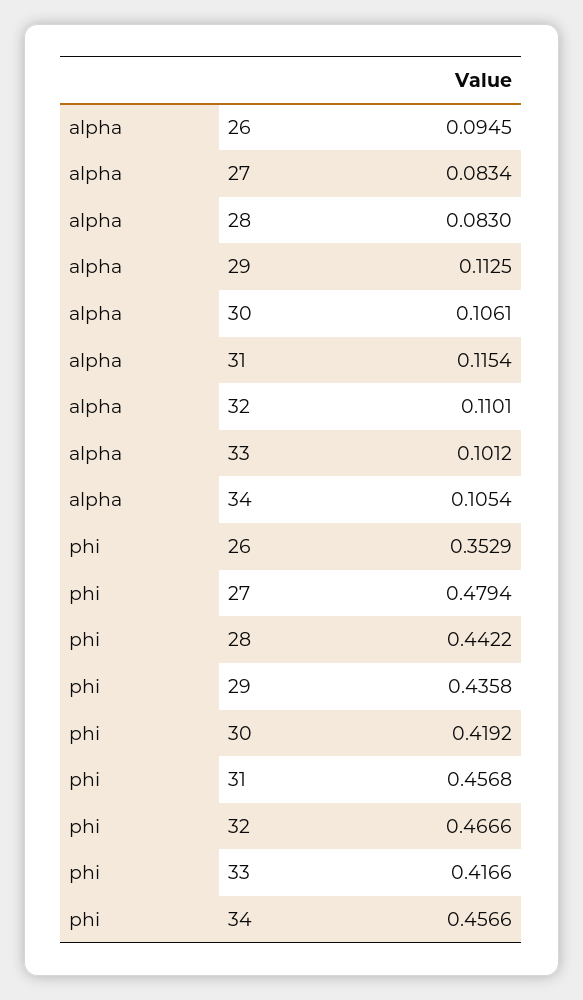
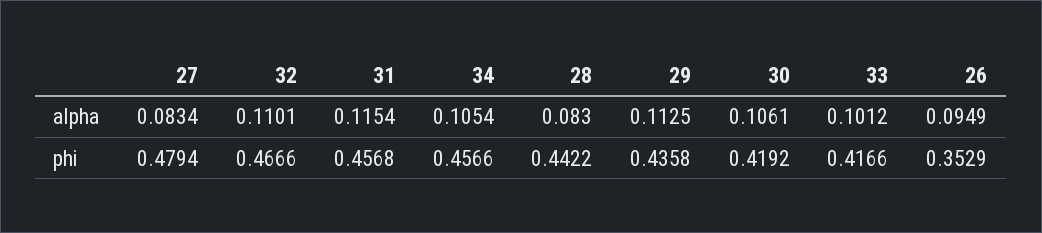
  {
    "alpha": {
-     "26": 0.0945,
+     "26": 0.0949,
      "27": 0.0834,
      "28": 0.083,
      "29": 0.1125,
      "30": 0.1061,
      "31": 0.1154,
      "32": 0.1101,
      "33": 0.1012,
      "34": 0.1054
    },
    "phi": {
      "26": 0.3529,
      "27": 0.4794,
      "28": 0.4422,
      "29": 0.4358,
      "30": 0.4192,
      "31": 0.4568,
      "32": 0.4666,
      "33": 0.4166,
      "34": 0.4566
    }
  }

